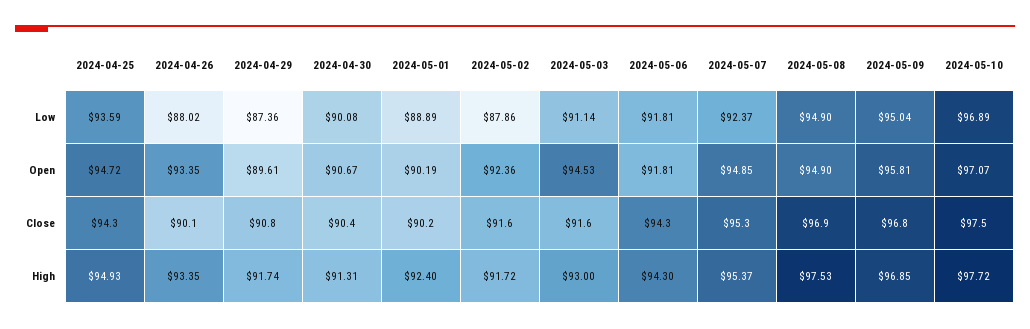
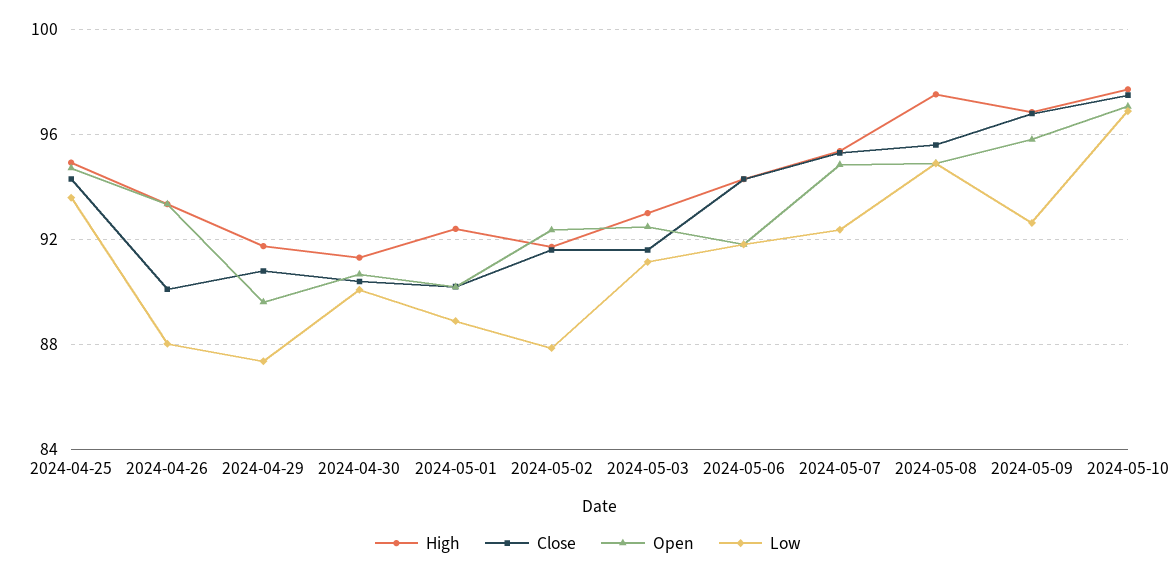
  {
    "Low": {
      "2024-04-25": 93.59,
      "2024-04-26": 88.02,
      "2024-04-29": 87.36,
      "2024-04-30": 90.08,
      "2024-05-01": 88.89,
      "2024-05-02": 87.86,
      "2024-05-03": 91.14,
      "2024-05-06": 91.81,
      "2024-05-07": 92.37,
      "2024-05-08": 94.9,
-     "2024-05-09": 95.04,
+     "2024-05-09": 92.5,
      "2024-05-10": 96.89
    },
    "Open": {
      "2024-04-25": 94.72,
      "2024-04-26": 93.35,
      "2024-04-29": 89.61,
      "2024-04-30": 90.67,
      "2024-05-01": 90.19,
      "2024-05-02": 92.36,
-     "2024-05-03": 94.53,
+     "2024-05-03": 92.5,
      "2024-05-06": 91.81,
      "2024-05-07": 94.85,
      "2024-05-08": 94.9,
      "2024-05-09": 95.81,
      "2024-05-10": 97.07
    },
    "Close": {
      "2024-04-25": 94.3,
      "2024-04-26": 90.1,
      "2024-04-29": 90.8,
      "2024-04-30": 90.4,
      "2024-05-01": 90.2,
      "2024-05-02": 91.6,
      "2024-05-03": 91.6,
      "2024-05-06": 94.3,
      "2024-05-07": 95.3,
-     "2024-05-08": 96.9,
+     "2024-05-08": 95.5,
      "2024-05-09": 96.8,
      "2024-05-10": 97.5
    },
    "High": {
      "2024-04-25": 94.93,
      "2024-04-26": 93.35,
      "2024-04-29": 91.74,
      "2024-04-30": 91.31,
      "2024-05-01": 92.4,
      "2024-05-02": 91.72,
      "2024-05-03": 93,
      "2024-05-06": 94.3,
      "2024-05-07": 95.37,
      "2024-05-08": 97.53,
      "2024-05-09": 96.85,
      "2024-05-10": 97.72
    }
  }

